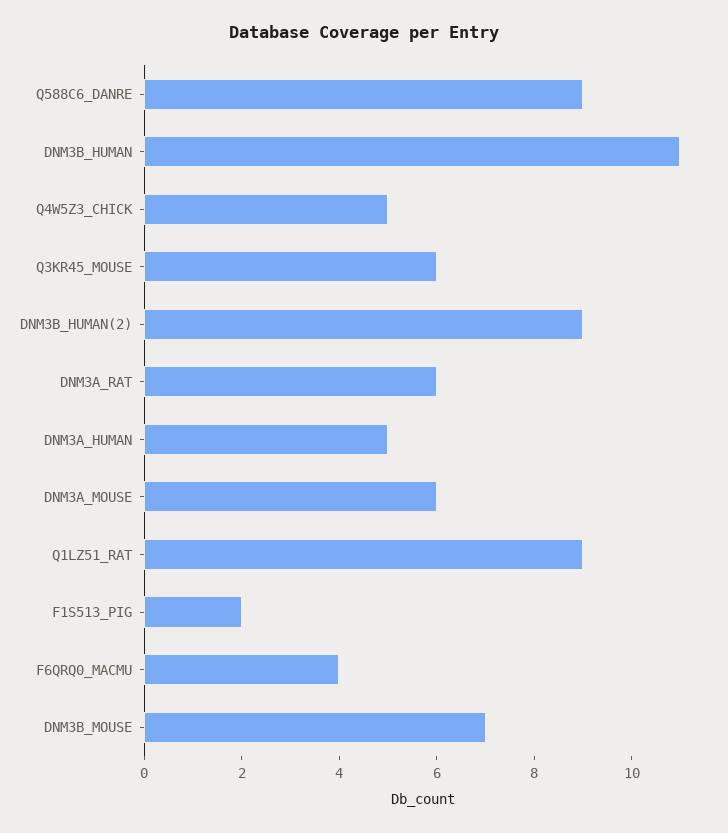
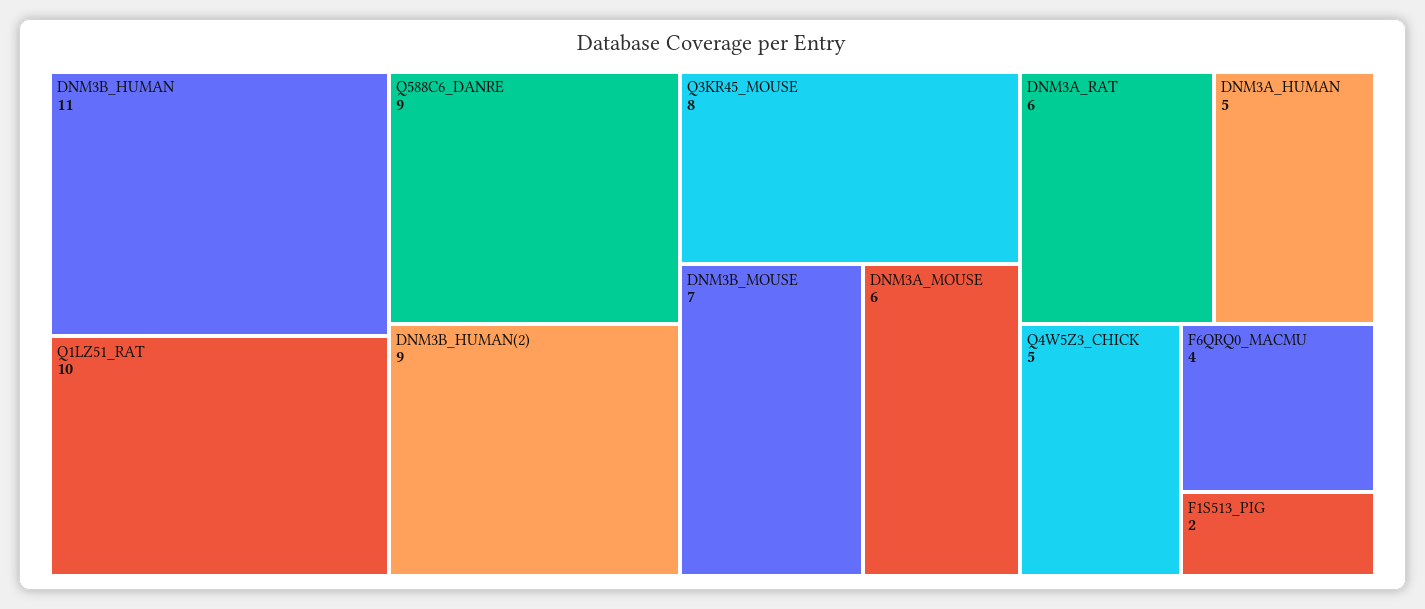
  {
    "Q588C6_DANRE": 9,
    "DNM3B_HUMAN": 11,
    "Q4W5Z3_CHICK": 5,
-   "Q3KR45_MOUSE": 6,
+   "Q3KR45_MOUSE": 8,
    "DNM3B_HUMAN(2)": 9,
    "DNM3A_RAT": 6,
    "DNM3A_HUMAN": 5,
    "DNM3A_MOUSE": 6,
-   "Q1LZ51_RAT": 9,
+   "Q1LZ51_RAT": 10,
    "F1S513_PIG": 2,
    "F6QRQ0_MACMU": 4,
    "DNM3B_MOUSE": 7
  }

